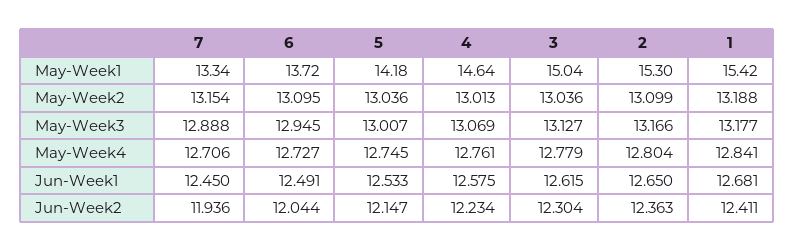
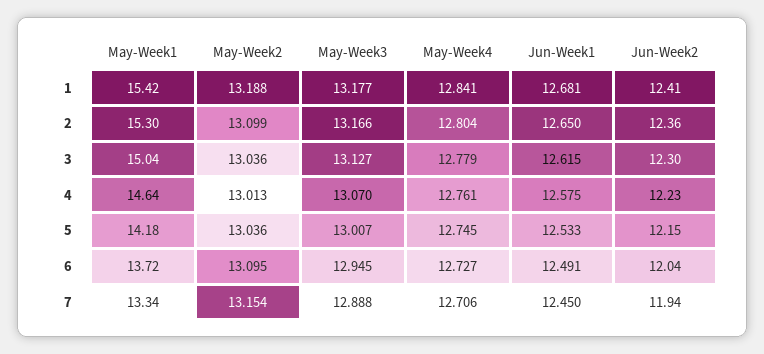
  {
    "7": {
      "May-Week1": 13.34,
      "May-Week2": 13.154,
      "May-Week3": 12.888,
      "May-Week4": 12.706,
      "Jun-Week1": 12.45,
      "Jun-Week2": 11.936
    },
    "6": {
      "May-Week1": 13.72,
      "May-Week2": 13.095,
      "May-Week3": 12.945,
      "May-Week4": 12.727,
      "Jun-Week1": 12.491,
      "Jun-Week2": 12.044
    },
    "5": {
      "May-Week1": 14.18,
      "May-Week2": 13.036,
      "May-Week3": 13.007,
      "May-Week4": 12.745,
      "Jun-Week1": 12.533,
      "Jun-Week2": 12.147
    },
    "4": {
      "May-Week1": 14.64,
      "May-Week2": 13.013,
-     "May-Week3": 13.069,
+     "May-Week3": 13.07,
      "May-Week4": 12.761,
      "Jun-Week1": 12.575,
      "Jun-Week2": 12.234
    },
    "3": {
      "May-Week1": 15.04,
      "May-Week2": 13.036,
      "May-Week3": 13.127,
      "May-Week4": 12.779,
      "Jun-Week1": 12.615,
      "Jun-Week2": 12.304
    },
    "2": {
      "May-Week1": 15.3,
      "May-Week2": 13.099,
      "May-Week3": 13.166,
      "May-Week4": 12.804,
      "Jun-Week1": 12.65,
      "Jun-Week2": 12.363
    },
    "1": {
      "May-Week1": 15.42,
      "May-Week2": 13.188,
      "May-Week3": 13.177,
      "May-Week4": 12.841,
      "Jun-Week1": 12.681,
      "Jun-Week2": 12.411
    }
  }

